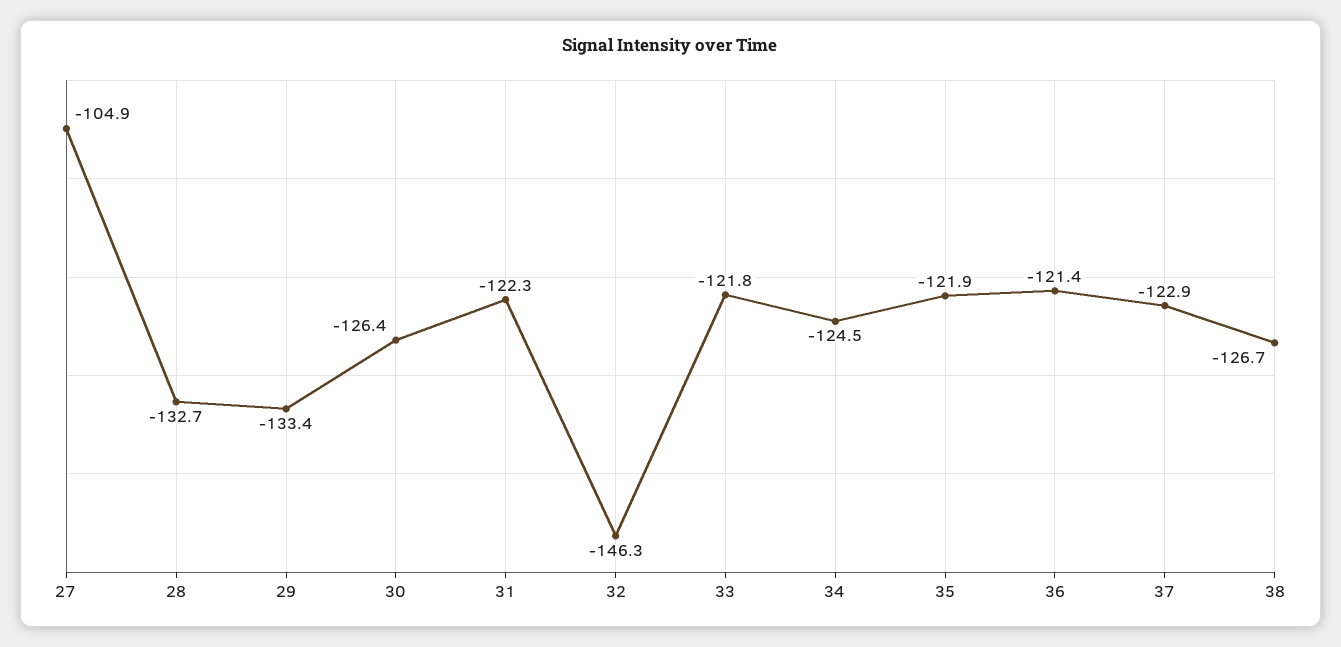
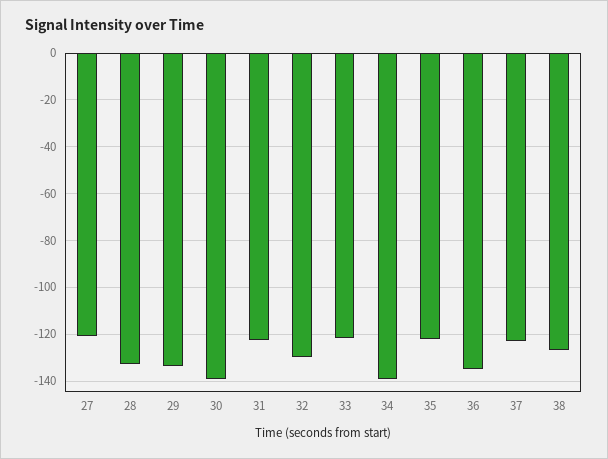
  {
-   "27": -104.9,
+   "27": -120,
    "28": -132.7,
    "29": -133.4,
-   "30": -126.4,
+   "30": -140,
    "31": -122.3,
-   "32": -146.3,
+   "32": -130,
    "33": -121.8,
-   "34": -124.5,
+   "34": -140,
    "35": -121.9,
-   "36": -121.4,
+   "36": -135,
    "37": -122.9,
    "38": -126.7
  }

